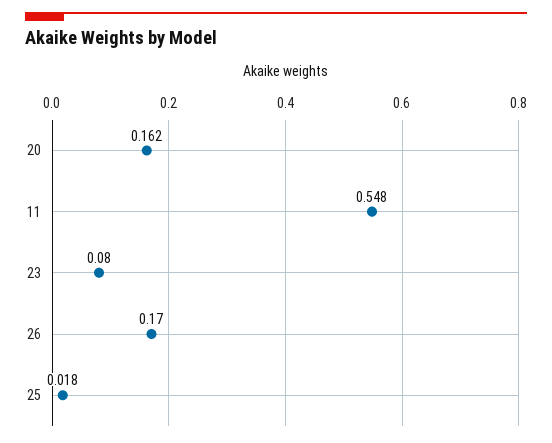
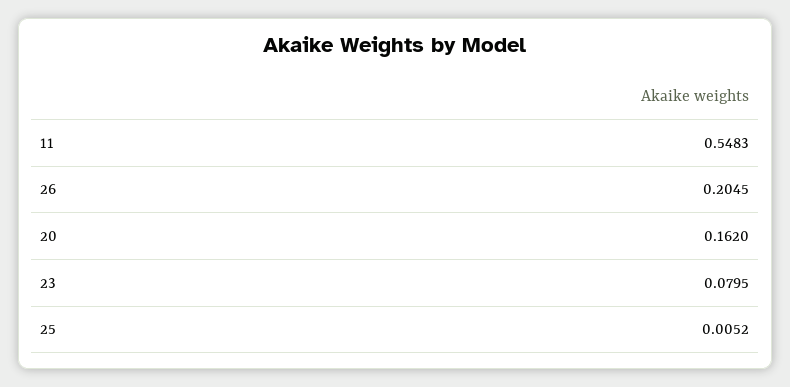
  {
    "20": 0.162,
    "11": 0.5483,
    "23": 0.0795,
-   "26": 0.17,
+   "26": 0.2045,
-   "25": 0.018
+   "25": 0.0052
  }

